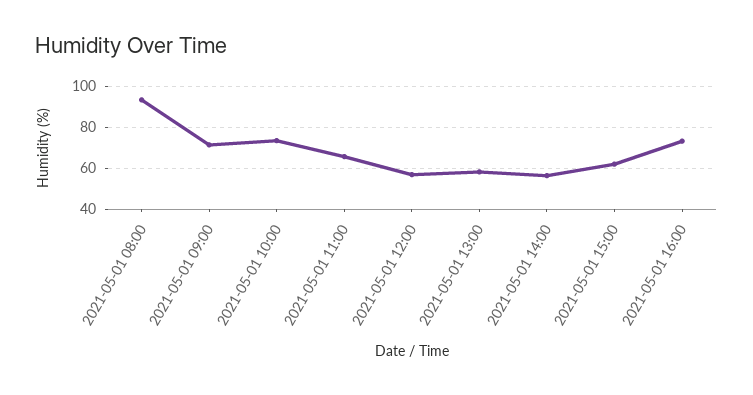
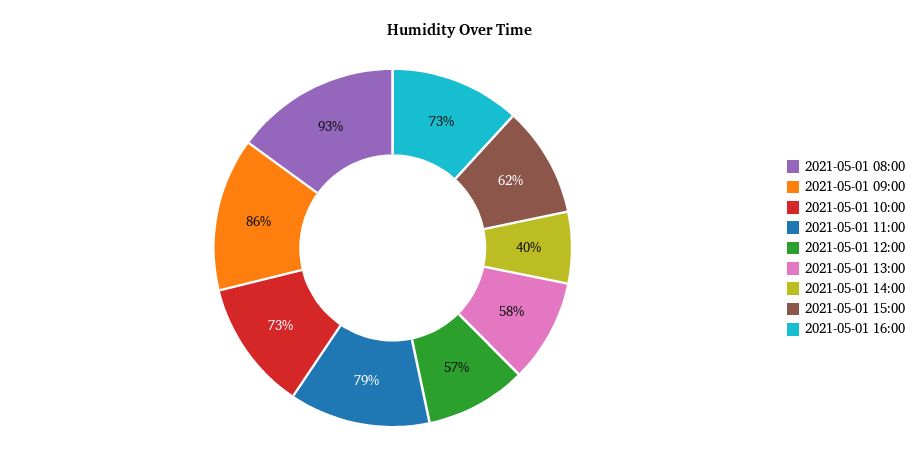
  {
    "2021-05-01 08:00": 93,
-   "2021-05-01 09:00": 70,
+   "2021-05-01 09:00": 86,
    "2021-05-01 10:00": 73,
-   "2021-05-01 11:00": 65,
+   "2021-05-01 11:00": 79,
    "2021-05-01 12:00": 57,
    "2021-05-01 13:00": 58,
-   "2021-05-01 14:00": 55,
+   "2021-05-01 14:00": 40,
    "2021-05-01 15:00": 62,
    "2021-05-01 16:00": 73
  }

